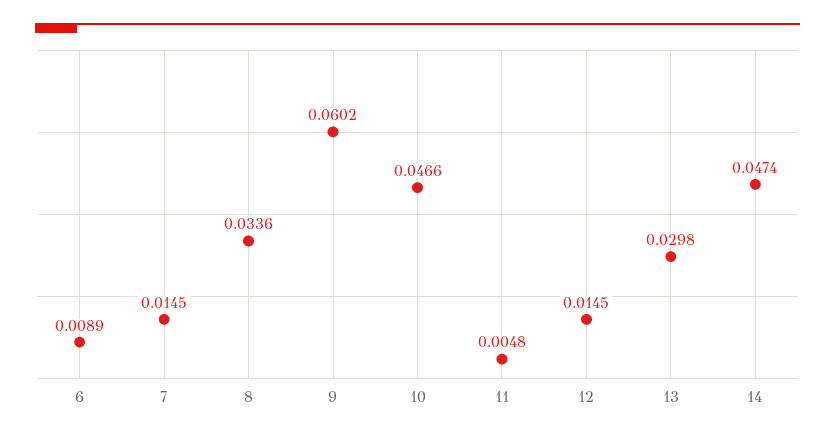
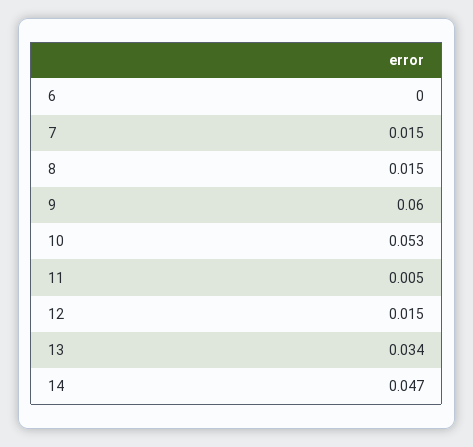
  {
-   "6": 0.0089,
+   "6": 0,
    "7": 0.0145,
-   "8": 0.0336,
+   "8": 0.015,
    "9": 0.0602,
-   "10": 0.0466,
+   "10": 0.053,
    "11": 0.0048,
    "12": 0.0145,
-   "13": 0.0298,
+   "13": 0.034,
    "14": 0.0474
  }

